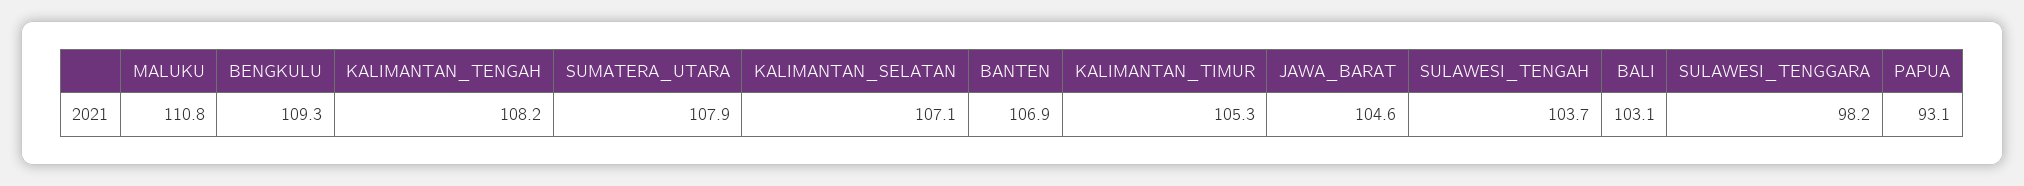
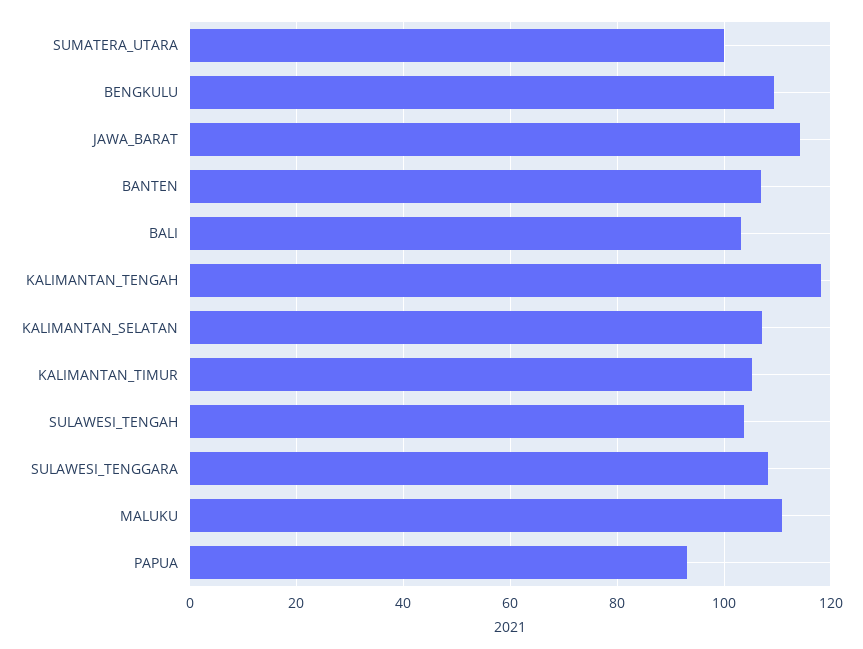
  {
    "MALUKU": 110.8,
    "BENGKULU": 109.3,
-   "KALIMANTAN_TENGAH": 108.2,
+   "KALIMANTAN_TENGAH": 118,
-   "SUMATERA_UTARA": 107.9,
+   "SUMATERA_UTARA": 100,
    "KALIMANTAN_SELATAN": 107.1,
    "BANTEN": 106.9,
    "KALIMANTAN_TIMUR": 105.3,
-   "JAWA_BARAT": 104.6,
+   "JAWA_BARAT": 114,
    "SULAWESI_TENGAH": 103.7,
    "BALI": 103.1,
-   "SULAWESI_TENGGARA": 98.2,
+   "SULAWESI_TENGGARA": 108,
    "PAPUA": 93.1
  }

